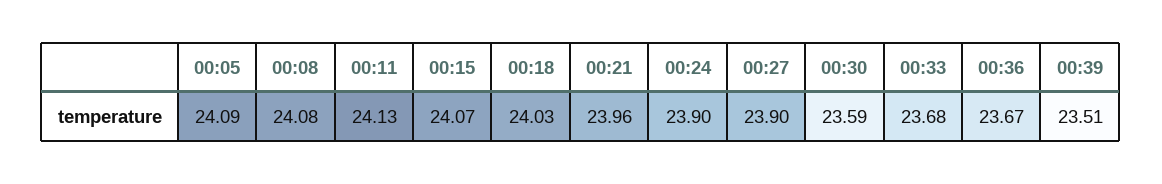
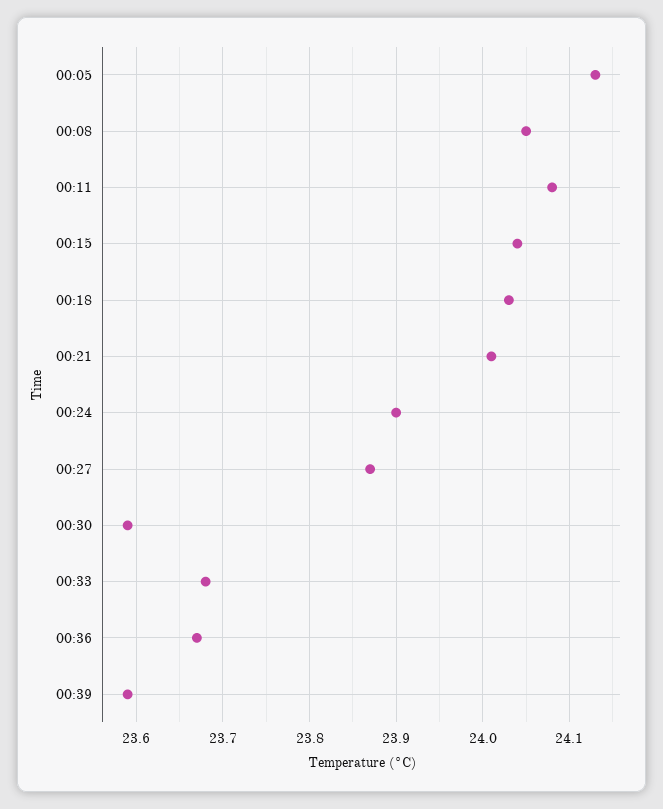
  {
-   "00:05": 24.09,
+   "00:05": 24.13,
-   "00:08": 24.08,
+   "00:08": 24.05,
-   "00:11": 24.13,
+   "00:11": 24.08,
-   "00:15": 24.07,
+   "00:15": 24.04,
    "00:18": 24.03,
-   "00:21": 23.96,
+   "00:21": 24.01,
    "00:24": 23.9,
-   "00:27": 23.9,
+   "00:27": 23.87,
    "00:30": 23.59,
    "00:33": 23.68,
    "00:36": 23.67,
-   "00:39": 23.51
+   "00:39": 23.59
  }

